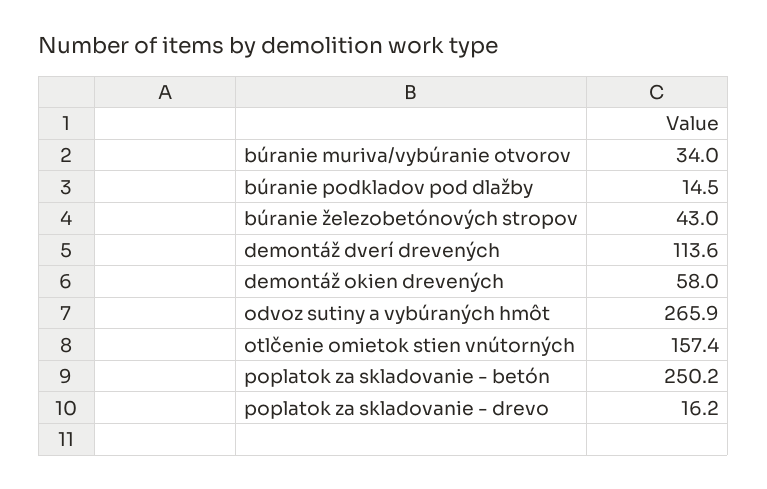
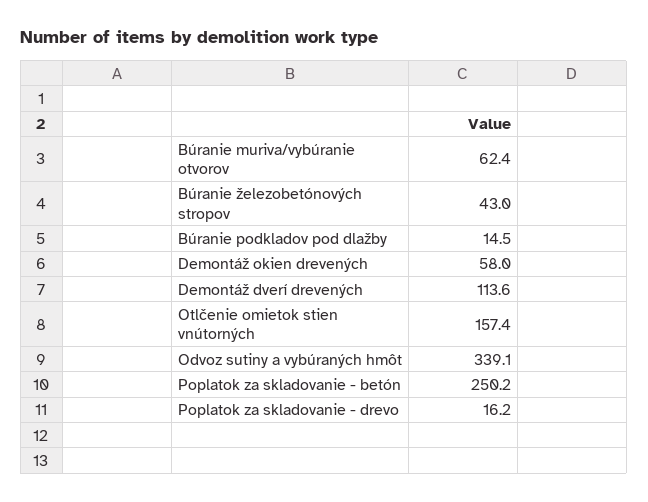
  {
-   "búranie muriva/vybúranie otvorov": 34,
+   "búranie muriva/vybúranie otvorov": 62.4,
    "búranie podkladov pod dlažby": 14.5,
    "búranie železobetónových stropov": 43,
    "demontáž dverí drevených": 113.6,
    "demontáž okien drevených": 58,
-   "odvoz sutiny a vybúraných hmôt": 265.9,
+   "odvoz sutiny a vybúraných hmôt": 339.1,
    "otlčenie omietok stien vnútorných": 157.4,
    "poplatok za skladovanie - betón": 250.2,
    "poplatok za skladovanie - drevo": 16.2
  }

